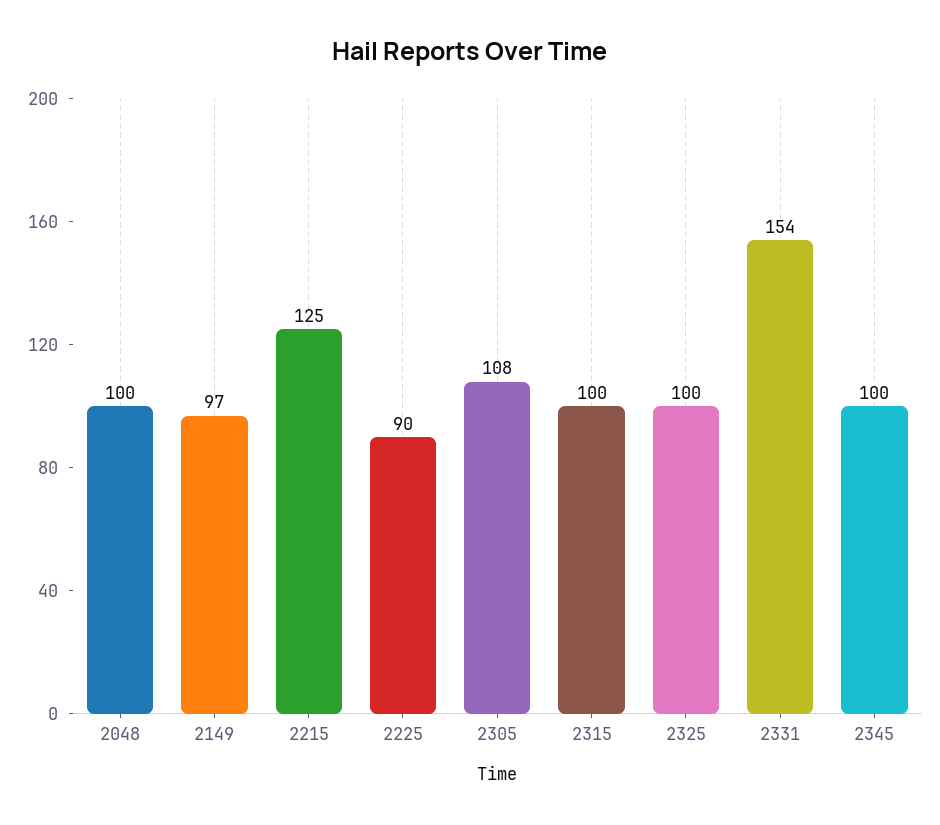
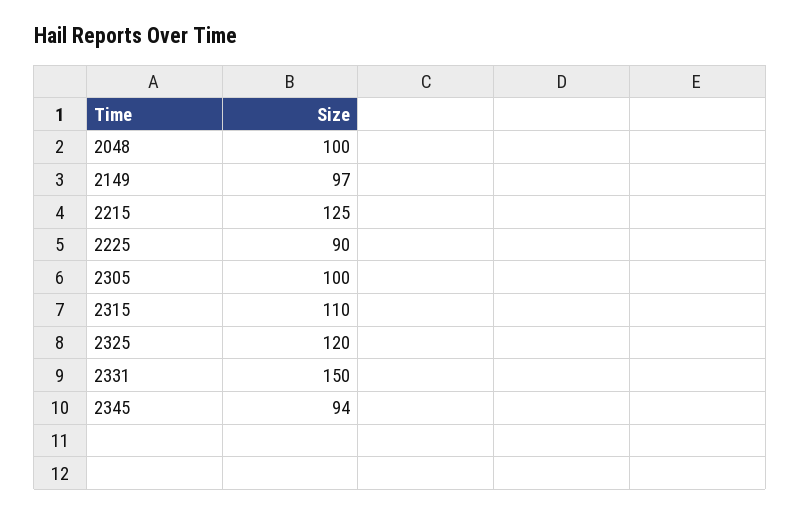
  {
    "2048": 100,
    "2149": 97,
    "2215": 125,
    "2225": 90,
-   "2305": 108,
+   "2305": 100,
-   "2315": 100,
+   "2315": 110,
-   "2325": 100,
+   "2325": 120,
-   "2331": 154,
+   "2331": 150,
-   "2345": 100
+   "2345": 94
  }

